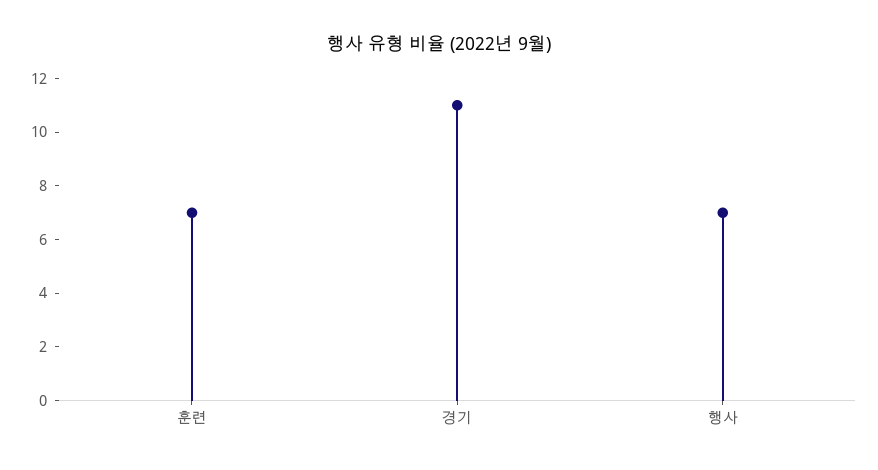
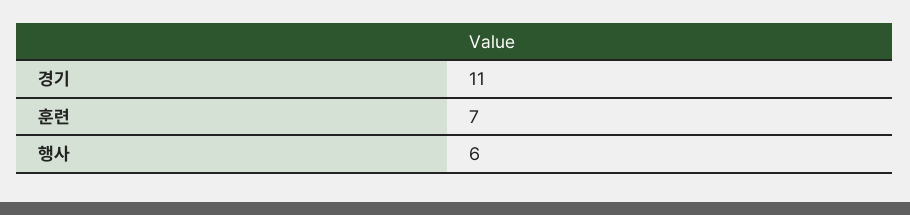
  {
    "훈련": 7,
    "경기": 11,
-   "행사": 7
+   "행사": 6
  }

